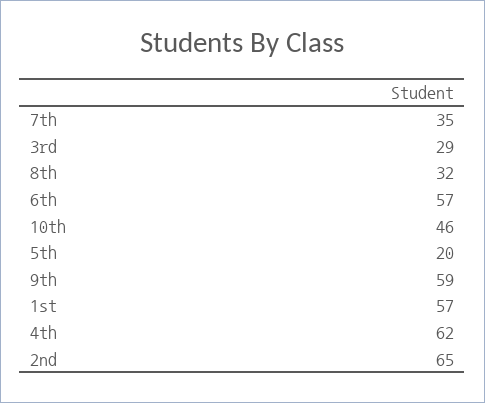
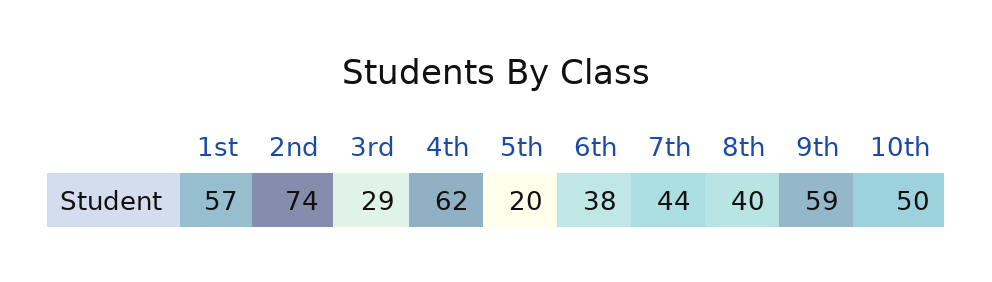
  {
-   "7th": 35,
+   "7th": 44,
    "3rd": 29,
-   "8th": 32,
+   "8th": 40,
-   "6th": 57,
+   "6th": 38,
-   "10th": 46,
+   "10th": 50,
    "5th": 20,
    "9th": 59,
    "1st": 57,
    "4th": 62,
-   "2nd": 65
+   "2nd": 74
  }

